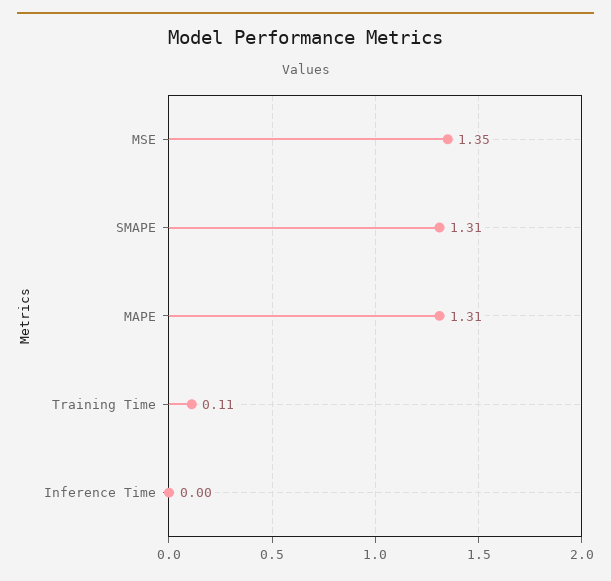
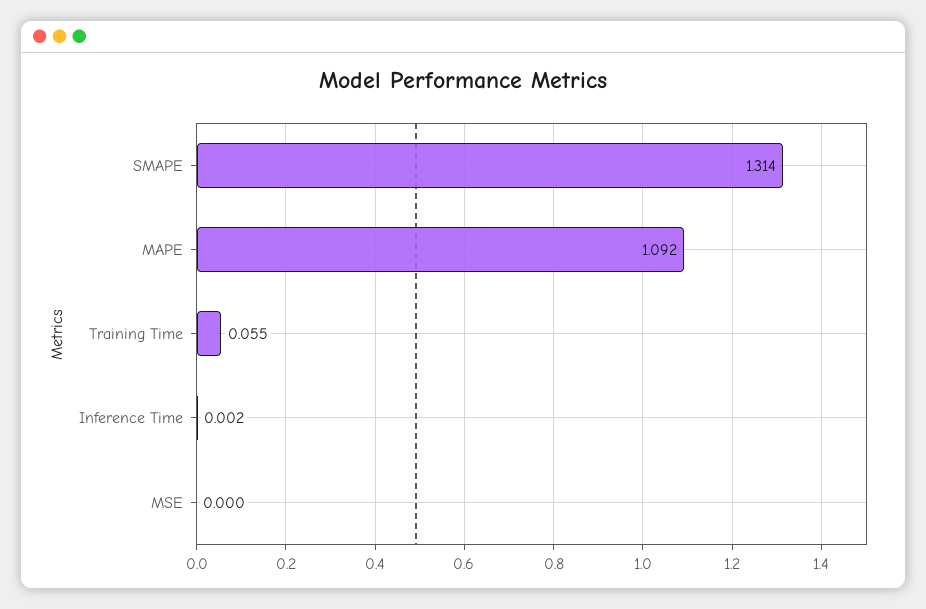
  {
-   "MSE": 1.35,
+   "MSE": 0,
    "SMAPE": 1.314,
-   "MAPE": 1.31,
+   "MAPE": 1.092,
-   "Training Time": 0.11,
+   "Training Time": 0.055,
    "Inference Time": 0.002
  }

